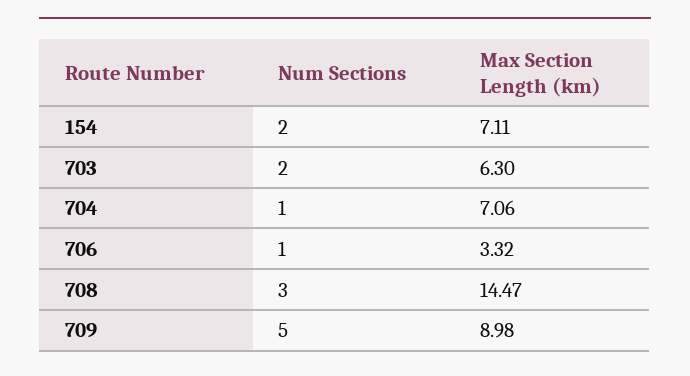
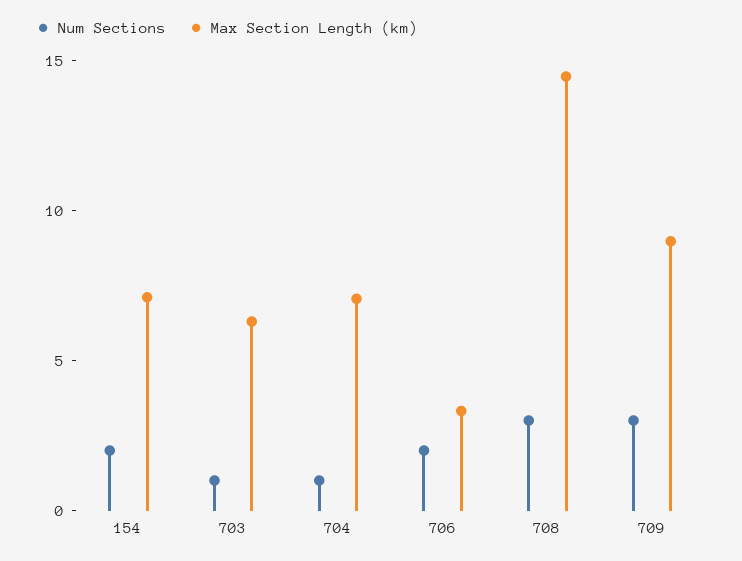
  {
    "Num Sections": {
      "154": 2,
-     "703": 2,
+     "703": 1,
      "704": 1,
-     "706": 1,
+     "706": 2,
      "708": 3,
-     "709": 5
+     "709": 3
    },
    "Max Section Length (km)": {
      "154": 7.11,
      "703": 6.3,
      "704": 7.06,
      "706": 3.32,
      "708": 14.47,
      "709": 8.98
    }
  }

